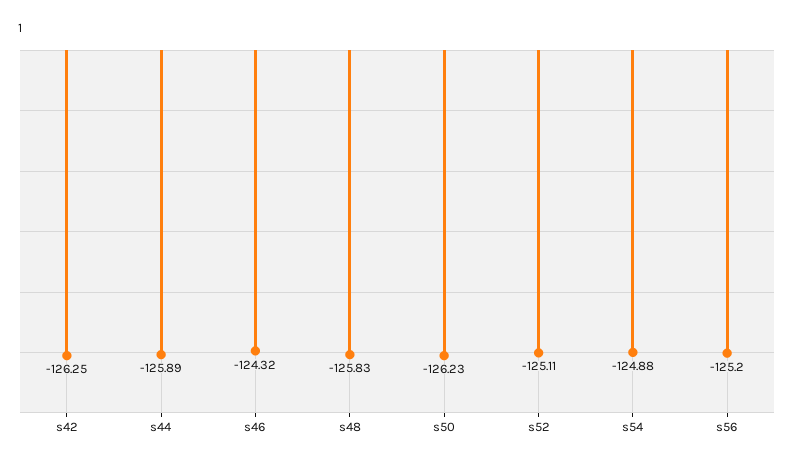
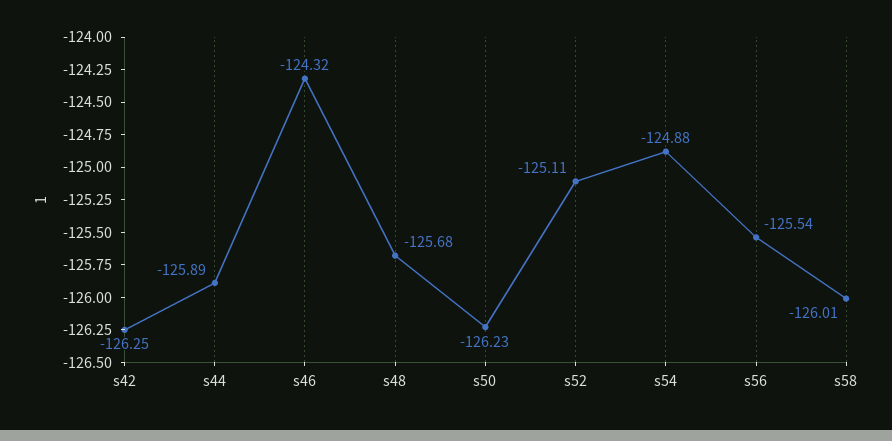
  {
    "s42": -126.25,
    "s44": -125.89,
    "s46": -124.32,
-   "s48": -125.83,
+   "s48": -125.68,
    "s50": -126.23,
    "s52": -125.11,
    "s54": -124.88,
-   "s56": -125.2
+   "s56": -125.54,
+   "s58": -126.01
  }

